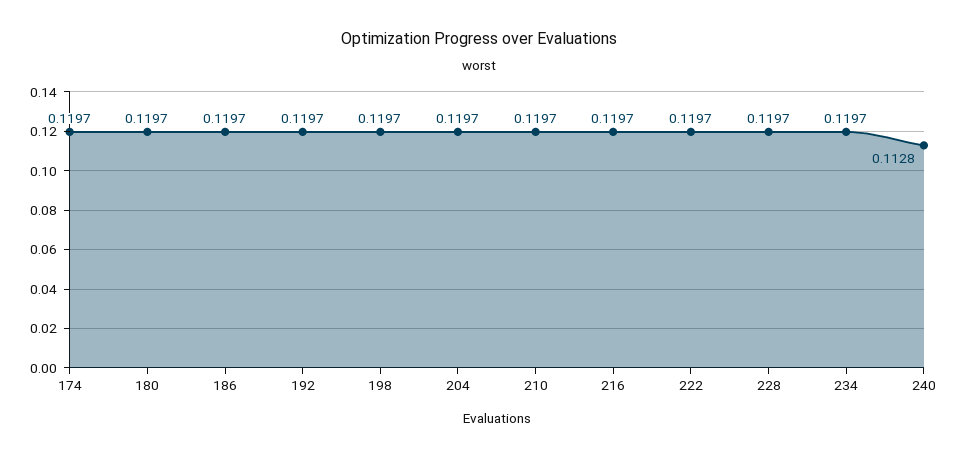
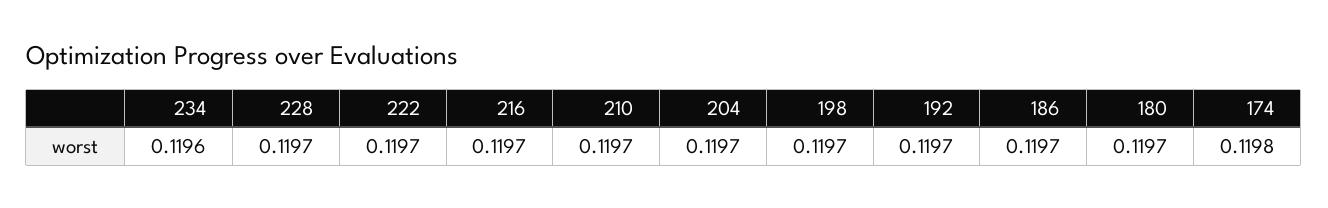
  {
-   "174": 0.1197,
+   "174": 0.1198,
    "180": 0.1197,
    "186": 0.1197,
    "192": 0.1197,
    "198": 0.1197,
    "204": 0.1197,
    "210": 0.1197,
    "216": 0.1197,
    "222": 0.1197,
    "228": 0.1197,
-   "234": 0.1197,
+   "234": 0.1196
-   "240": 0.1128
  }

